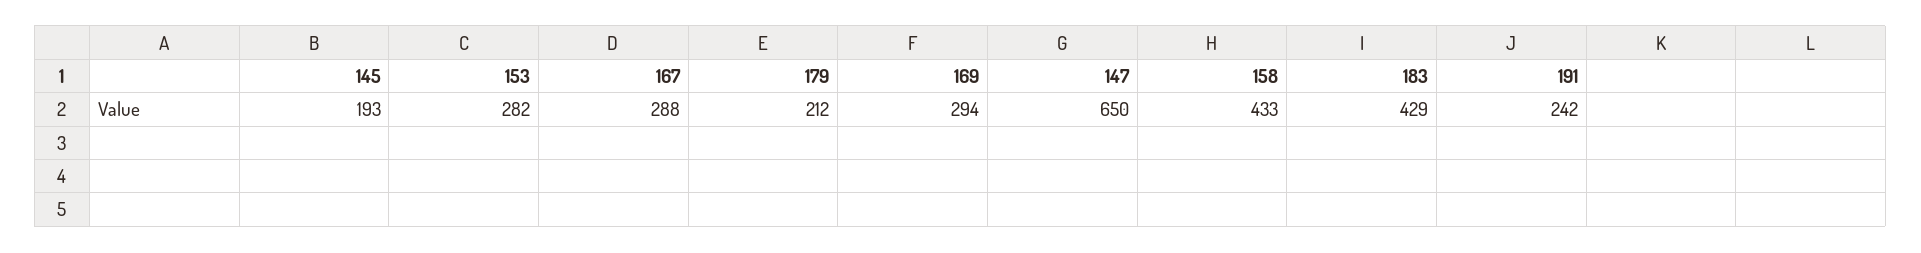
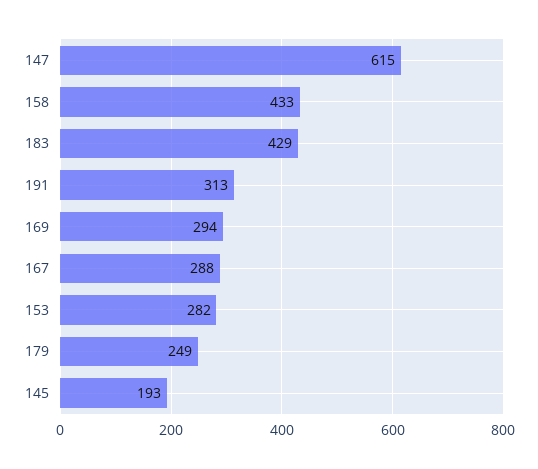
  {
    "145": 193,
    "153": 282,
    "167": 288,
-   "179": 212,
+   "179": 249,
    "169": 294,
-   "147": 650,
+   "147": 615,
    "158": 433,
    "183": 429,
-   "191": 242
+   "191": 313
  }

